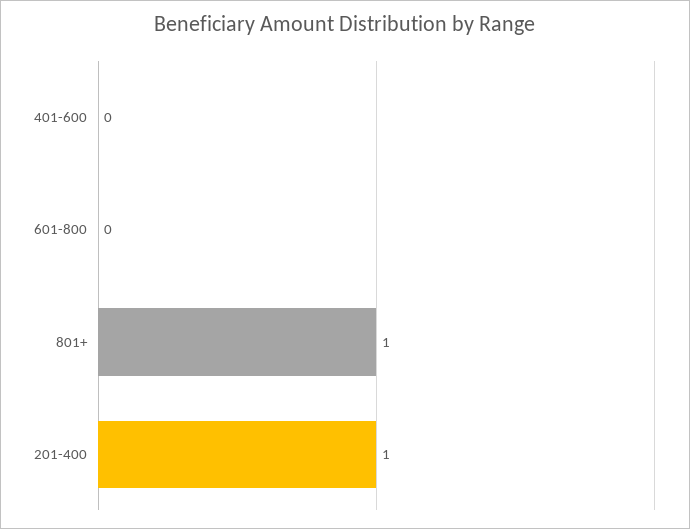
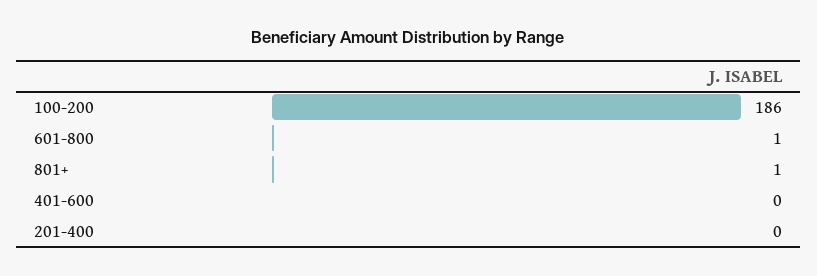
  {
    "401-600": 0,
-   "601-800": 0,
+   "601-800": 1,
    "801+": 1,
-   "201-400": 1
+   "201-400": 0,
+   "100-200": 186
  }

